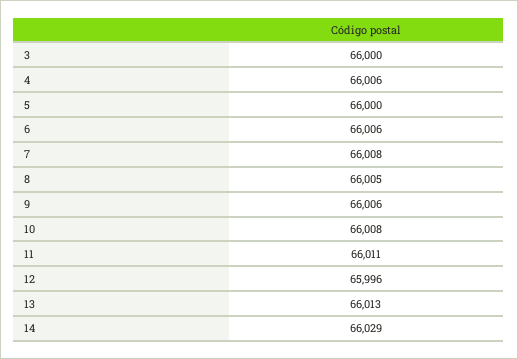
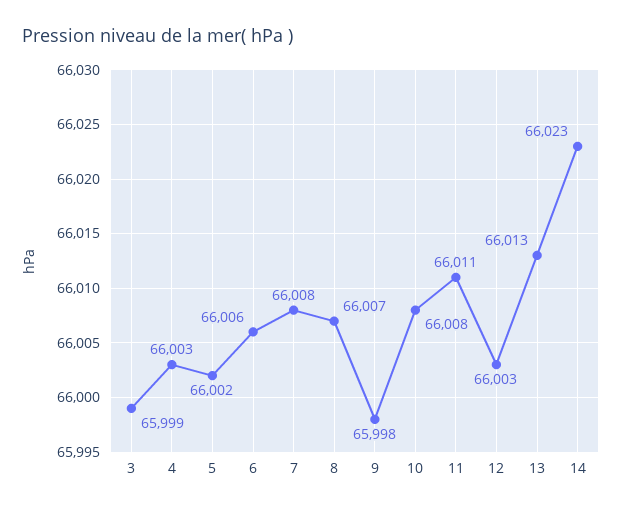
  {
-   "3": 66000,
+   "3": 65999,
-   "4": 66006,
+   "4": 66003,
-   "5": 66000,
+   "5": 66002,
    "6": 66006,
    "7": 66008,
-   "8": 66005,
+   "8": 66007,
-   "9": 66006,
+   "9": 65998,
    "10": 66008,
    "11": 66011,
-   "12": 65996,
+   "12": 66003,
    "13": 66013,
-   "14": 66029
+   "14": 66023
  }

